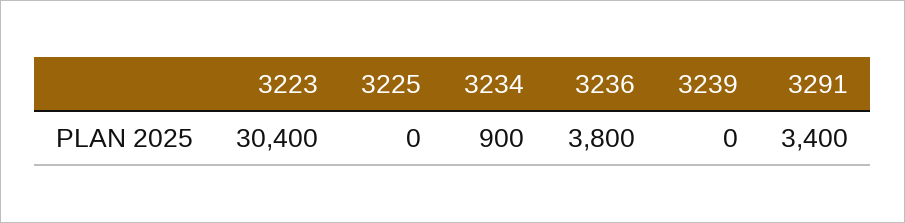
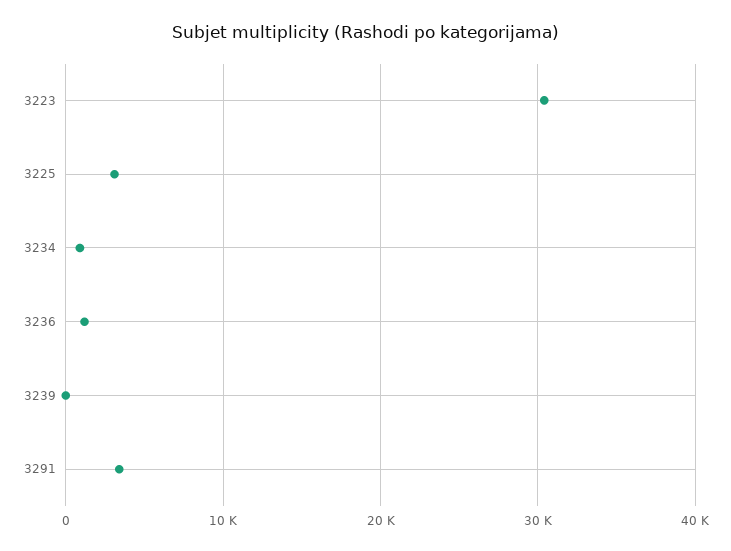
  {
    "3223": 30400,
-   "3225": 0,
+   "3225": 3000,
    "3234": 900,
-   "3236": 3800,
+   "3236": 1000,
    "3239": 0,
    "3291": 3400
  }

